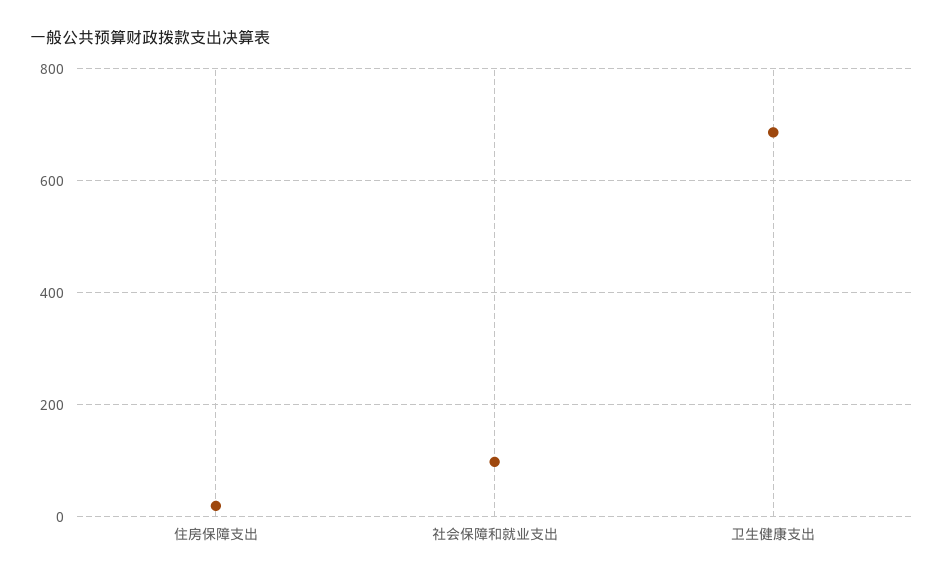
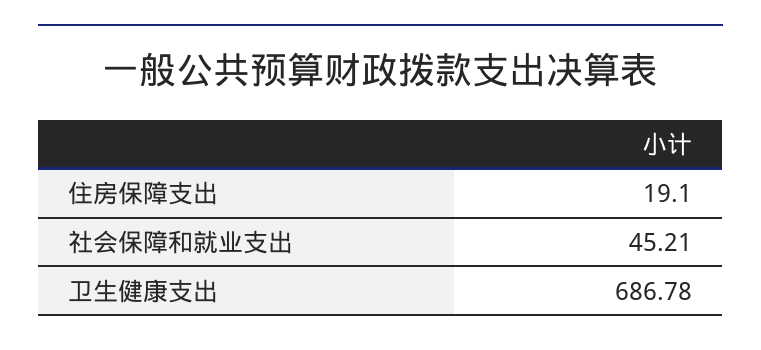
  {
    "住房保障支出": 19.1,
-   "社会保障和就业支出": 100,
+   "社会保障和就业支出": 45.21,
    "卫生健康支出": 686.78
  }

